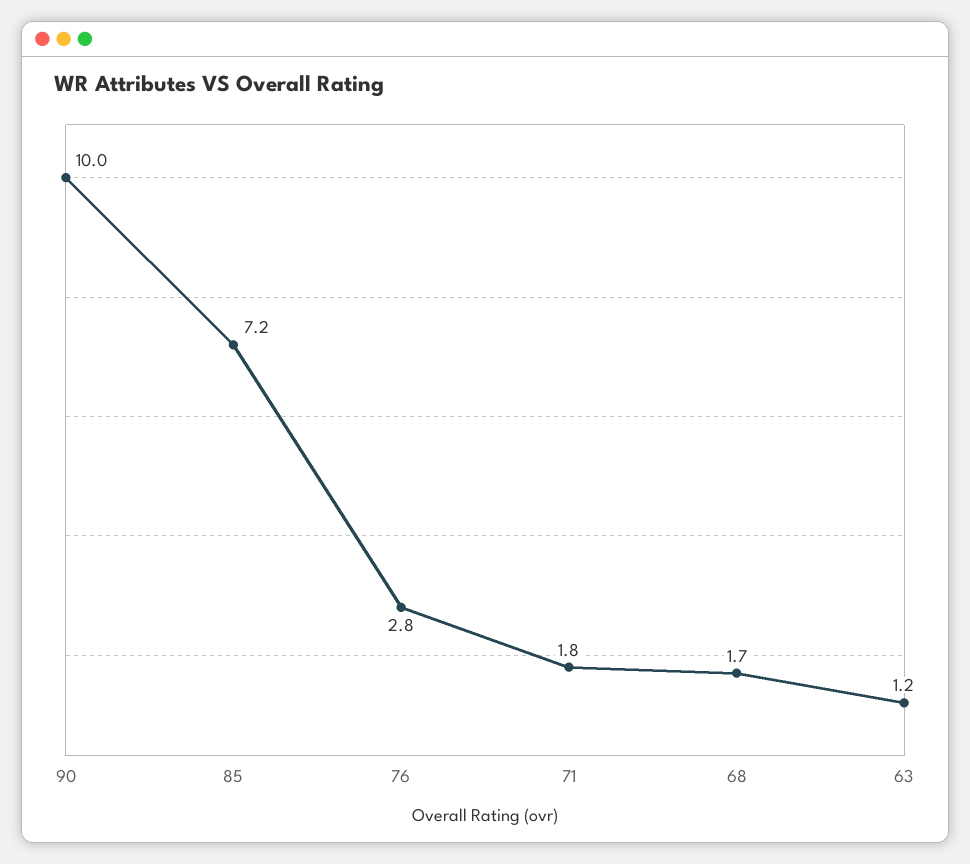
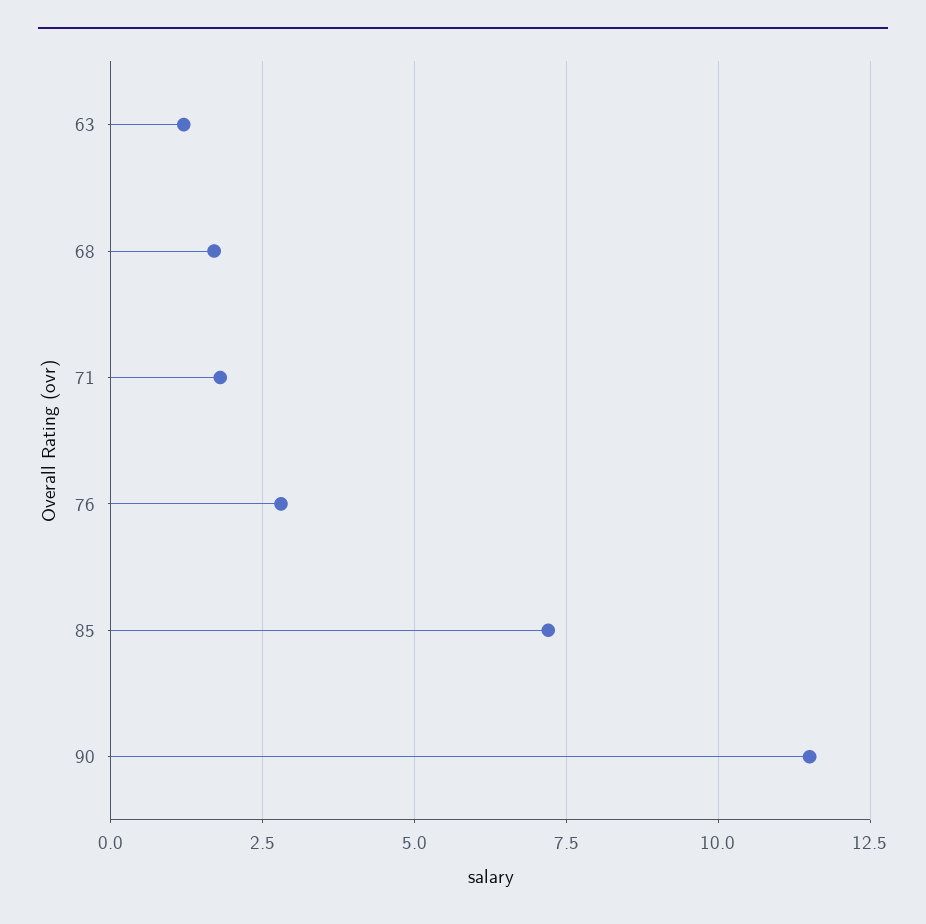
  {
-   "90": 10,
+   "90": 11.5,
    "85": 7.2,
    "76": 2.8,
    "71": 1.8,
    "68": 1.7,
    "63": 1.2
  }

